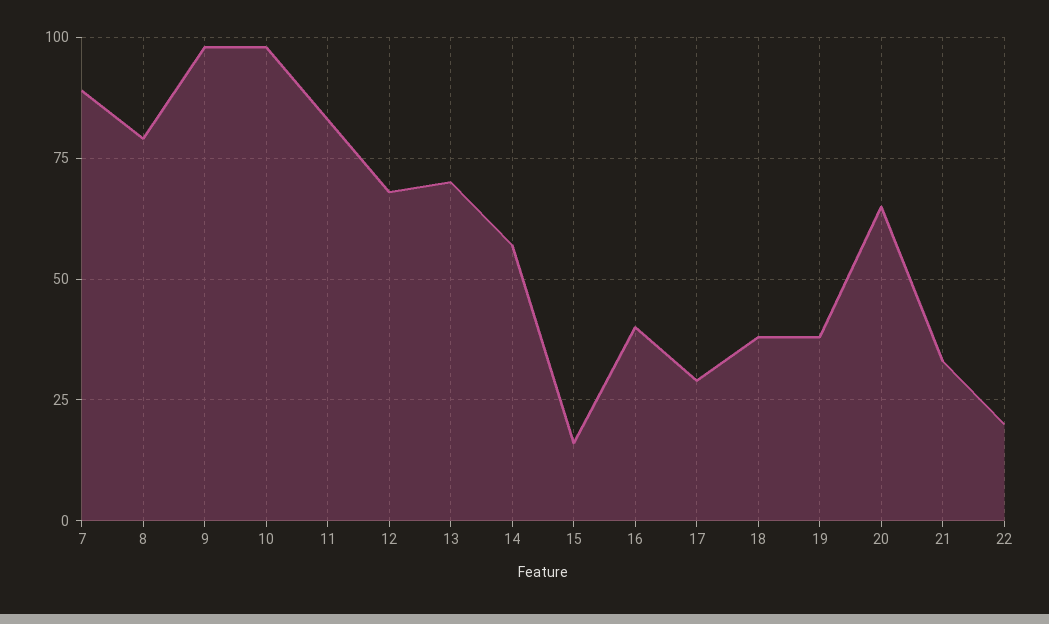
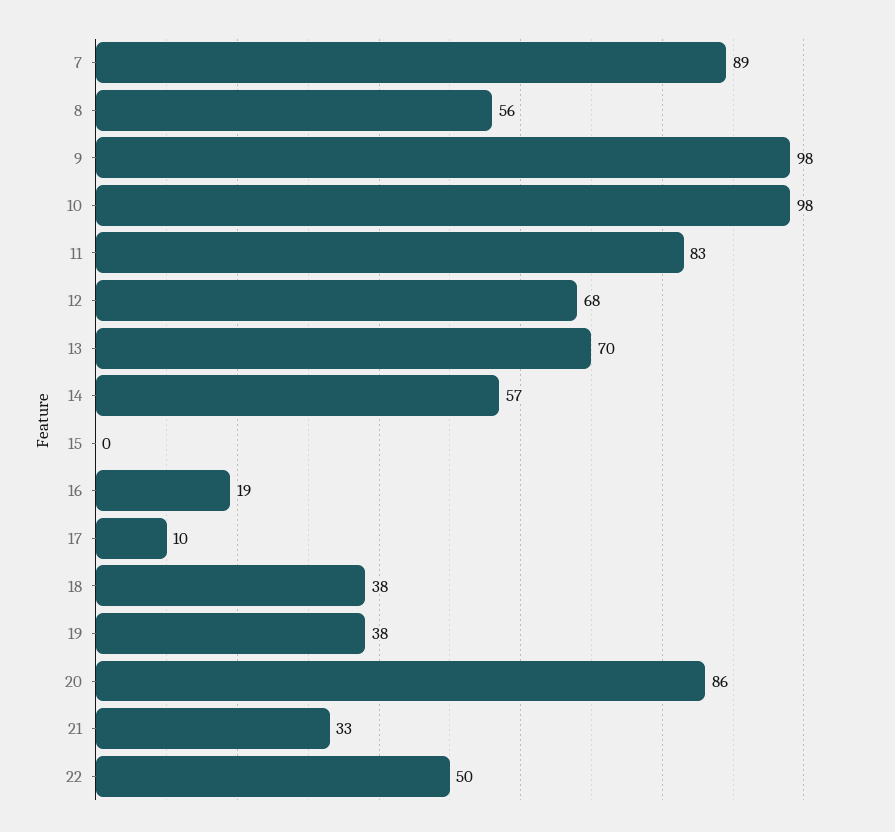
  {
    "7": 89,
-   "8": 80,
+   "8": 56,
    "9": 98,
    "10": 98,
    "11": 83,
    "12": 68,
    "13": 70,
    "14": 57,
-   "15": 15,
+   "15": 0,
-   "16": 40,
+   "16": 19,
-   "17": 30,
+   "17": 10,
    "18": 38,
    "19": 38,
-   "20": 65,
+   "20": 86,
    "21": 33,
-   "22": 20
+   "22": 50
  }

